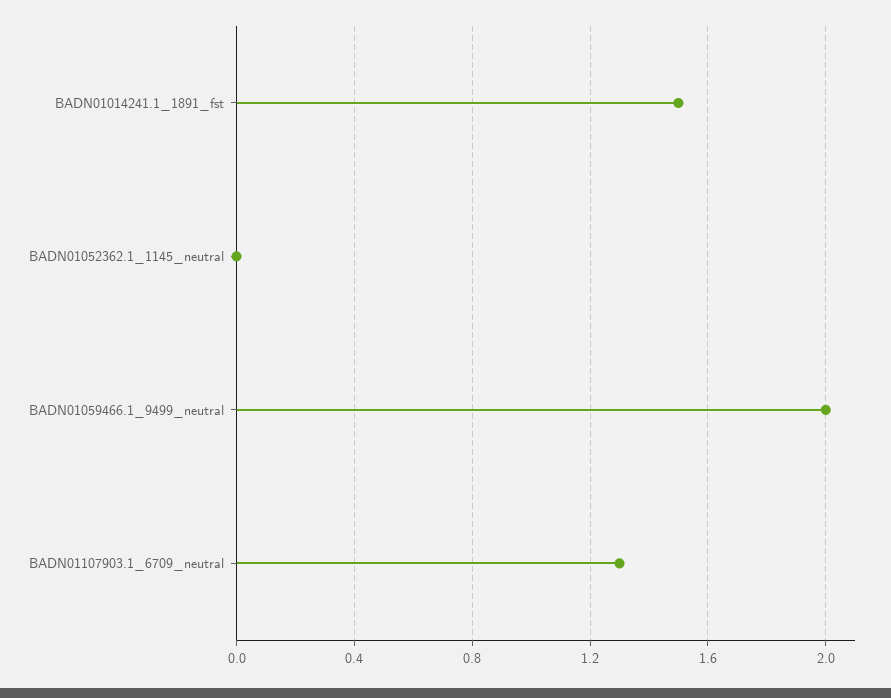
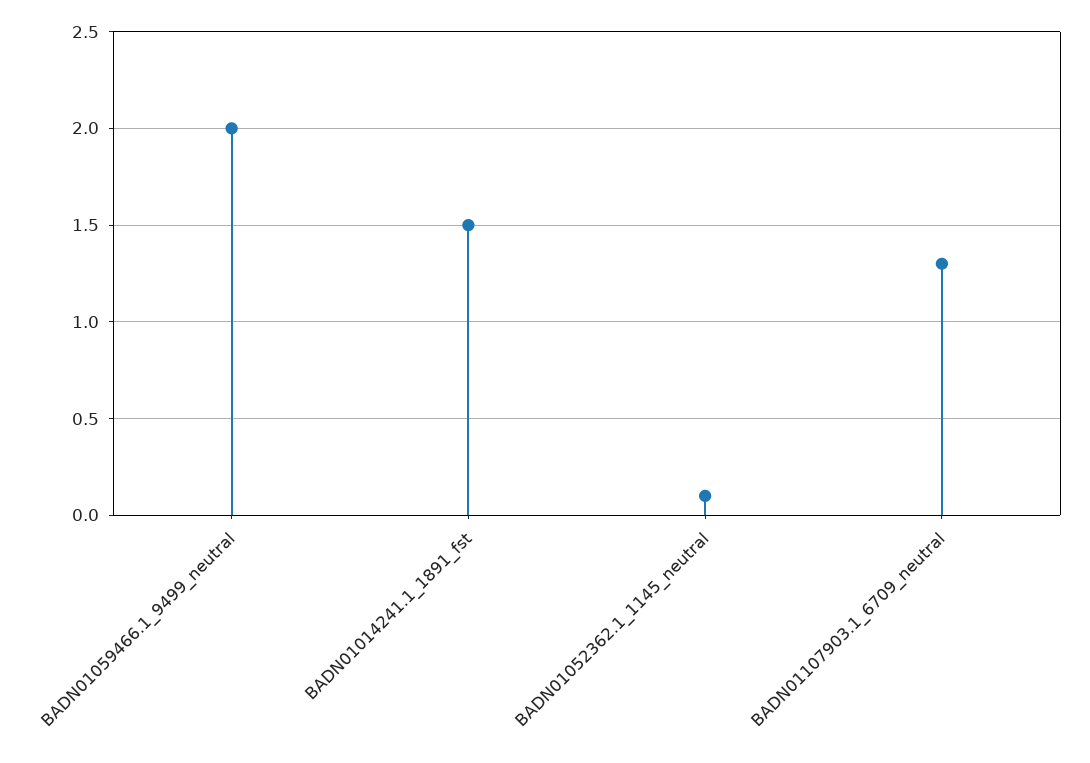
  {
    "BADN01014241.1_1891_fst": 1.5,
-   "BADN01052362.1_1145_neutral": 0,
+   "BADN01052362.1_1145_neutral": 0.1,
    "BADN01059466.1_9499_neutral": 2,
    "BADN01107903.1_6709_neutral": 1.3
  }

